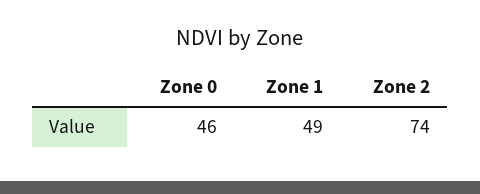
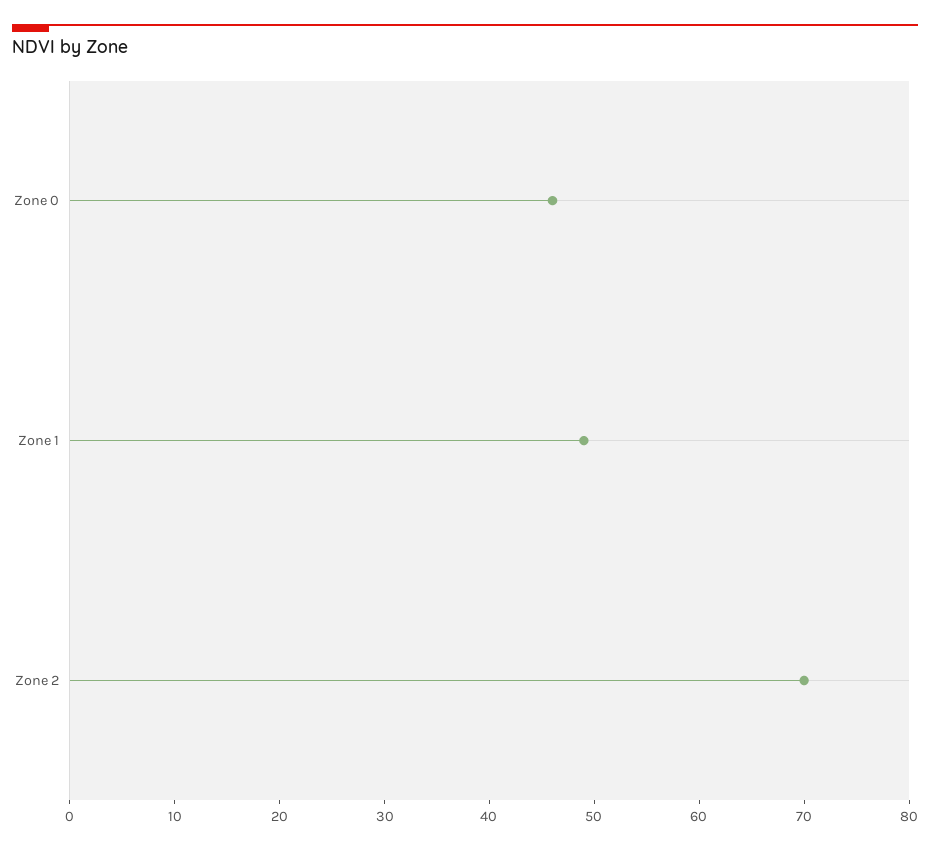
  {
    "Zone 0": 46,
    "Zone 1": 49,
-   "Zone 2": 74
+   "Zone 2": 70
  }

